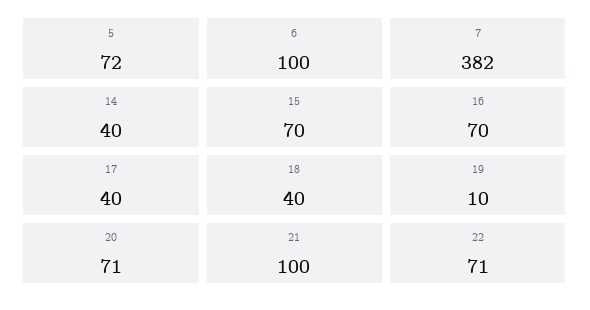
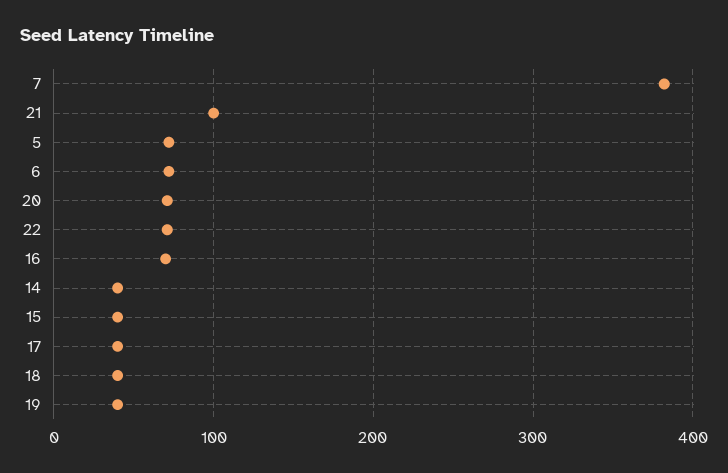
  {
    "5": 72,
-   "6": 100,
+   "6": 70,
    "7": 382,
    "14": 40,
-   "15": 70,
+   "15": 40,
    "16": 70,
    "17": 40,
    "18": 40,
-   "19": 10,
+   "19": 40,
    "20": 71,
    "21": 100,
    "22": 71
  }

